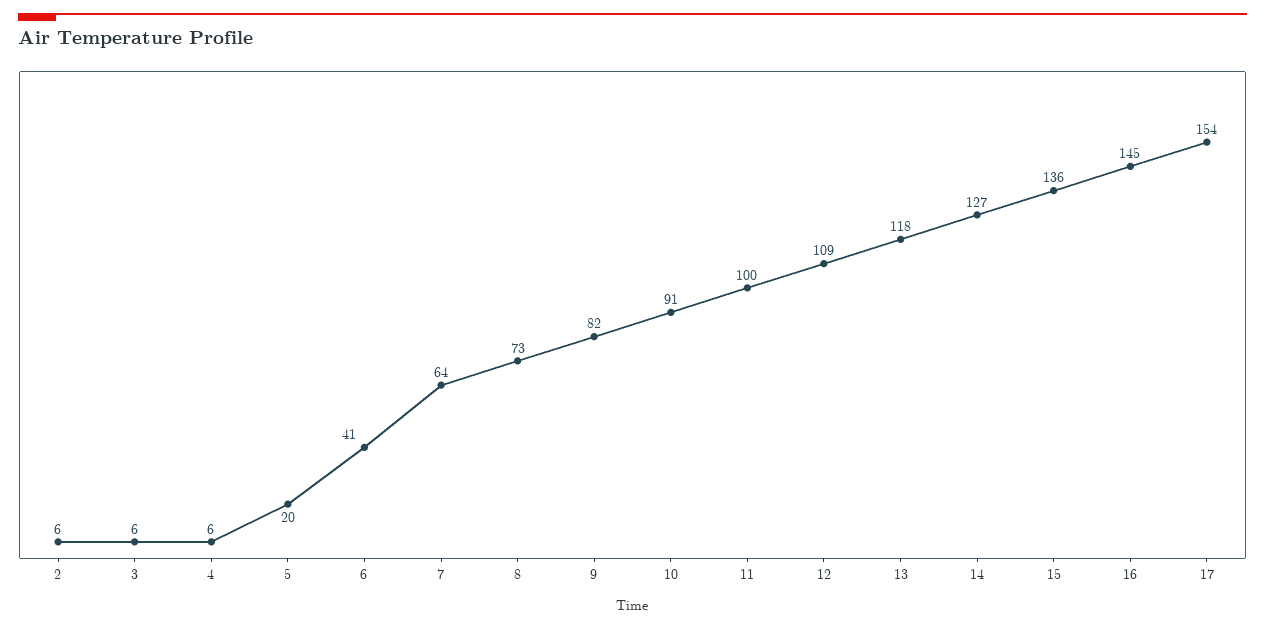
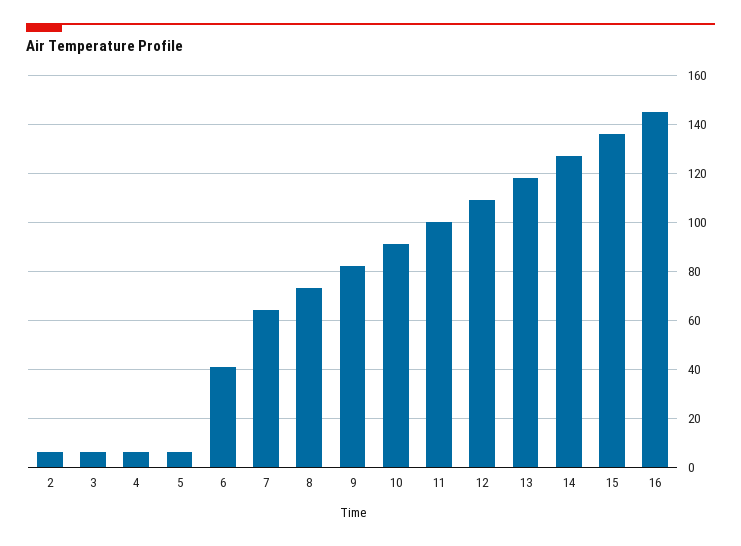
  {
    "2": 6,
    "3": 6,
    "4": 6,
-   "5": 20,
+   "5": 5,
    "6": 41,
    "7": 64,
    "8": 73,
    "9": 82,
    "10": 91,
    "11": 100,
    "12": 109,
    "13": 118,
    "14": 127,
    "15": 136,
-   "16": 145,
+   "16": 145
-   "17": 154
  }

